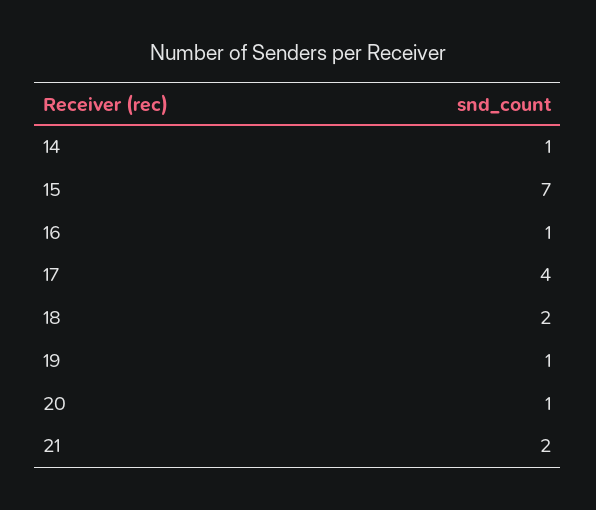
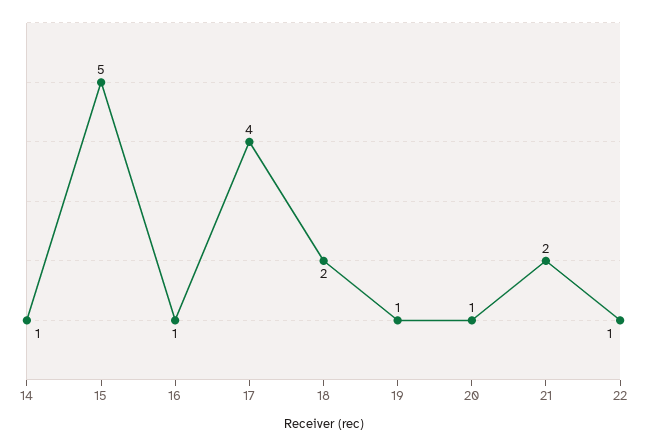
  {
    "14": 1,
-   "15": 7,
+   "15": 5,
    "16": 1,
    "17": 4,
    "18": 2,
    "19": 1,
    "20": 1,
-   "21": 2
+   "21": 2,
+   "22": 1
  }

